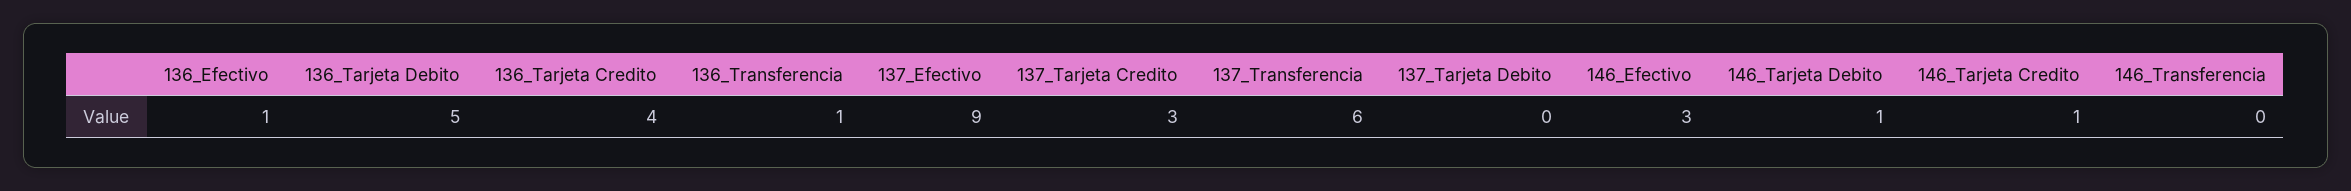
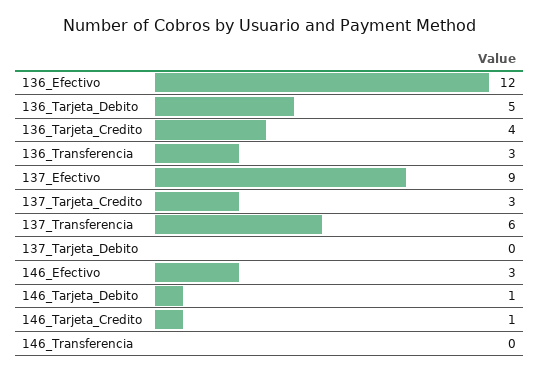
  {
-   "136_Efectivo": 1,
+   "136_Efectivo": 12,
    "136_Tarjeta Debito": 5,
    "136_Tarjeta Credito": 4,
-   "136_Transferencia": 1,
+   "136_Transferencia": 3,
    "137_Efectivo": 9,
    "137_Tarjeta Credito": 3,
    "137_Transferencia": 6,
    "137_Tarjeta Debito": 0,
    "146_Efectivo": 3,
    "146_Tarjeta Debito": 1,
    "146_Tarjeta Credito": 1,
    "146_Transferencia": 0
  }

